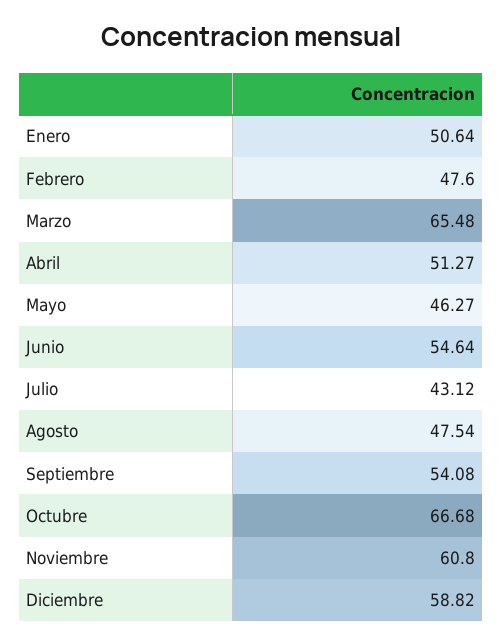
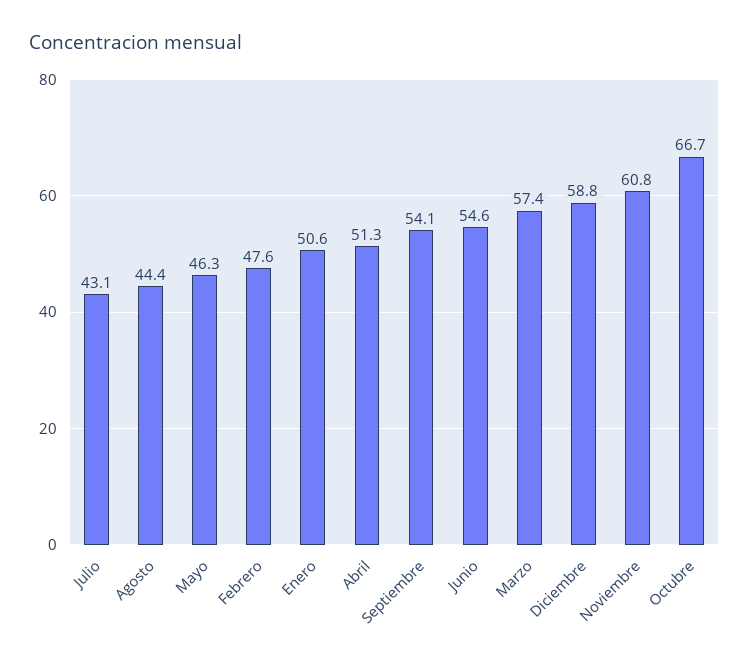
  {
    "Enero": 50.64,
    "Febrero": 47.6,
-   "Marzo": 65.48,
+   "Marzo": 57.4,
    "Abril": 51.27,
    "Mayo": 46.27,
    "Junio": 54.64,
    "Julio": 43.12,
-   "Agosto": 47.54,
+   "Agosto": 44.4,
    "Septiembre": 54.08,
    "Octubre": 66.68,
    "Noviembre": 60.8,
    "Diciembre": 58.82
  }

